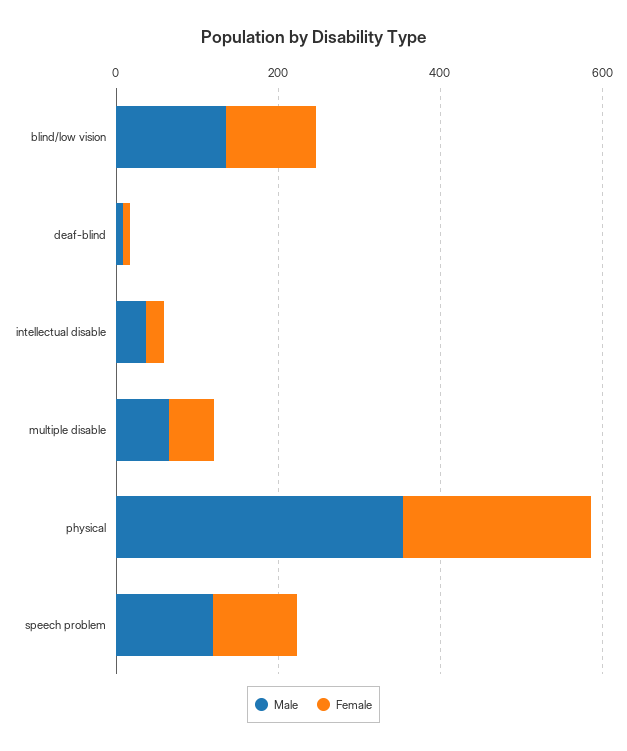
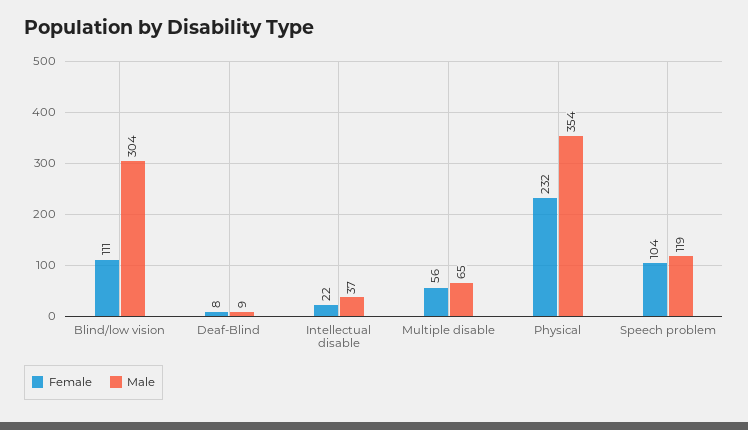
  {
    "Male": {
-     "blind/low vision": 150,
+     "blind/low vision": 304,
      "deaf-blind": 9,
      "intellectual disable": 37,
      "multiple disable": 65,
      "physical": 354,
      "speech problem": 119
    },
    "Female": {
      "blind/low vision": 111,
      "deaf-blind": 8,
      "intellectual disable": 22,
      "multiple disable": 56,
      "physical": 232,
      "speech problem": 104
    }
  }

